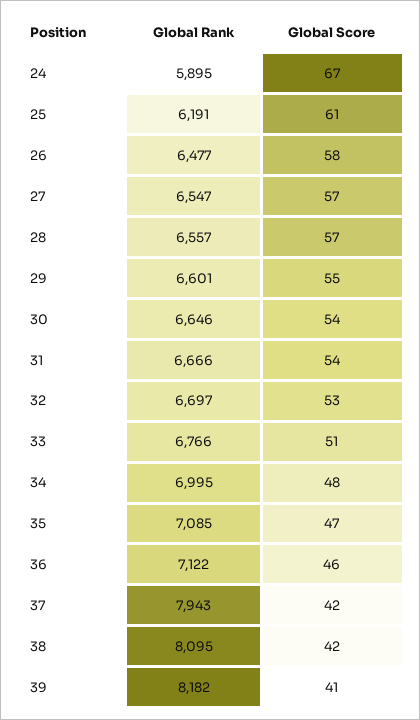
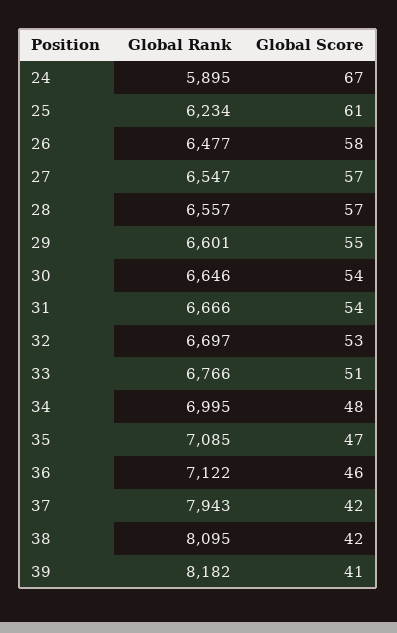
  {
    "Global Rank": {
      "24": 5895,
-     "25": 6191,
+     "25": 6234,
      "26": 6477,
      "27": 6547,
      "28": 6557,
      "29": 6601,
      "30": 6646,
      "31": 6666,
      "32": 6697,
      "33": 6766,
      "34": 6995,
      "35": 7085,
      "36": 7122,
      "37": 7943,
      "38": 8095,
      "39": 8182
    },
    "Global Score": {
      "24": 67,
      "25": 61,
      "26": 58,
      "27": 57,
      "28": 57,
      "29": 55,
      "30": 54,
      "31": 54,
      "32": 53,
      "33": 51,
      "34": 48,
      "35": 47,
      "36": 46,
      "37": 42,
      "38": 42,
      "39": 41
    }
  }

